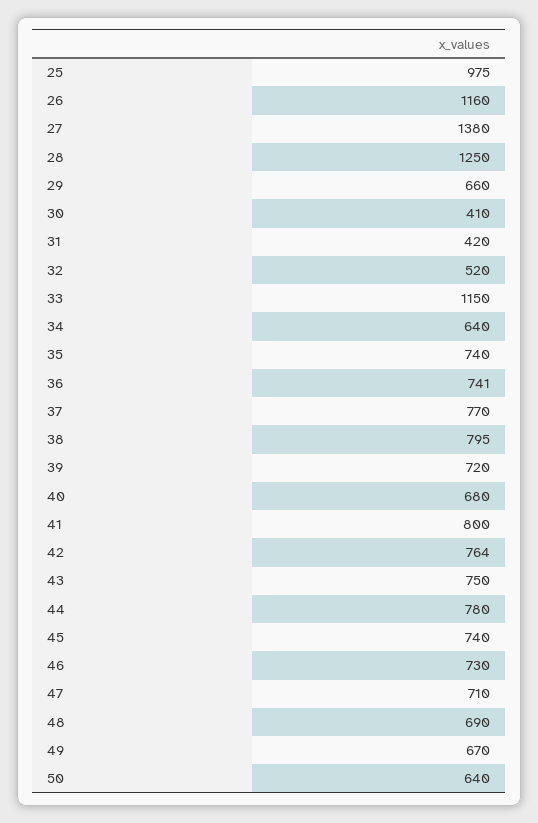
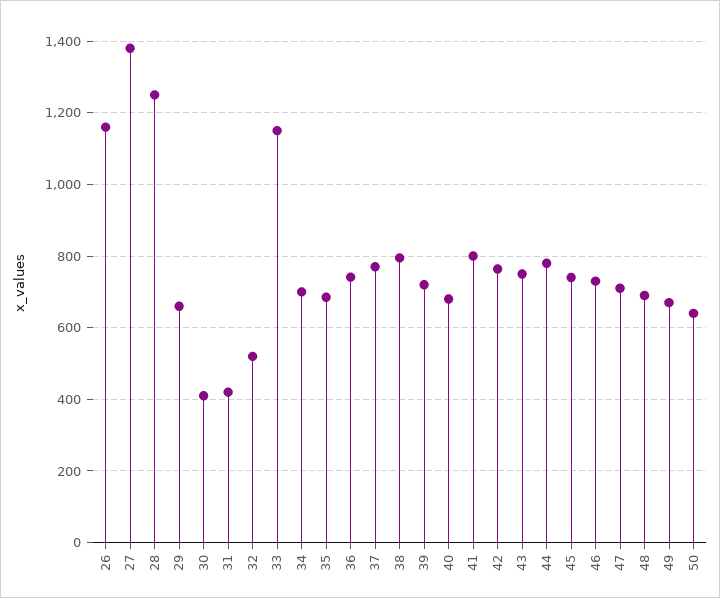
  {
-   "25": 975,
    "26": 1160,
    "27": 1380,
    "28": 1250,
    "29": 660,
    "30": 410,
    "31": 420,
    "32": 520,
    "33": 1150,
-   "34": 640,
+   "34": 700,
-   "35": 740,
+   "35": 680,
    "36": 741,
    "37": 770,
    "38": 795,
    "39": 720,
    "40": 680,
    "41": 800,
    "42": 764,
    "43": 750,
    "44": 780,
    "45": 740,
    "46": 730,
    "47": 710,
    "48": 690,
    "49": 670,
    "50": 640
  }

